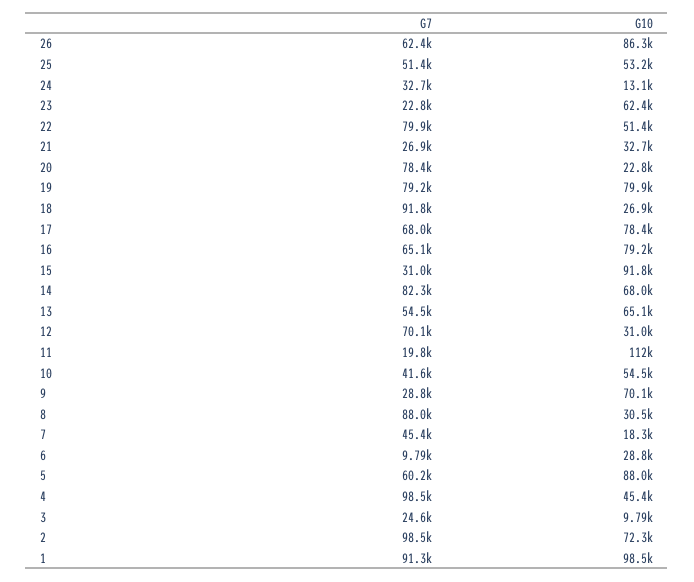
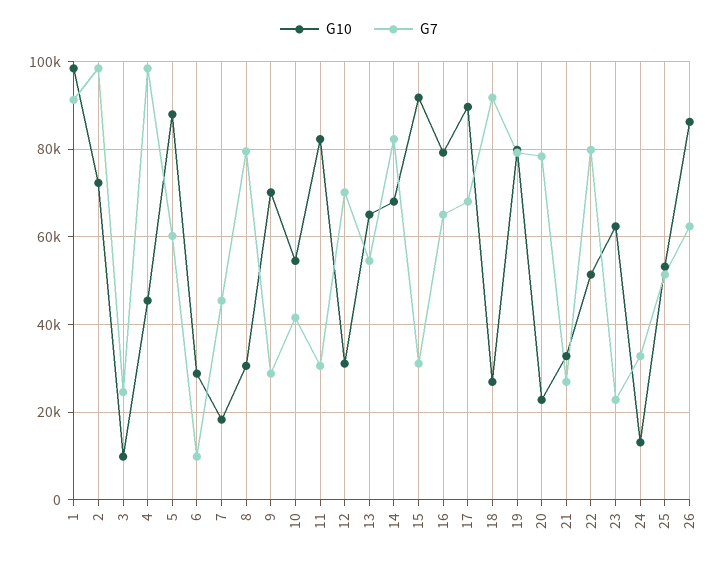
  {
    "G7": {
      "26": 62400,
      "25": 51400,
      "24": 32700,
      "23": 22800,
      "22": 79900,
      "21": 26900,
      "20": 78400,
      "19": 79200,
      "18": 91800,
      "17": 68000,
      "16": 65100,
      "15": 31000,
      "14": 82300,
      "13": 54500,
      "12": 70100,
-     "11": 19800,
+     "11": 30000,
      "10": 41600,
      "9": 28800,
-     "8": 88000,
+     "8": 80000,
      "7": 45400,
      "6": 9790,
      "5": 60200,
      "4": 98500,
      "3": 24600,
      "2": 98500,
      "1": 91300
    },
    "G10": {
      "26": 86300,
      "25": 53200,
      "24": 13100,
      "23": 62400,
      "22": 51400,
      "21": 32700,
      "20": 22800,
      "19": 79900,
      "18": 26900,
-     "17": 78400,
+     "17": 90000,
      "16": 79200,
      "15": 91800,
      "14": 68000,
      "13": 65100,
      "12": 31000,
-     "11": 112000,
+     "11": 82000,
      "10": 54500,
      "9": 70100,
      "8": 30500,
      "7": 18300,
      "6": 28800,
      "5": 88000,
      "4": 45400,
      "3": 9790,
      "2": 72300,
      "1": 98500
    }
  }

